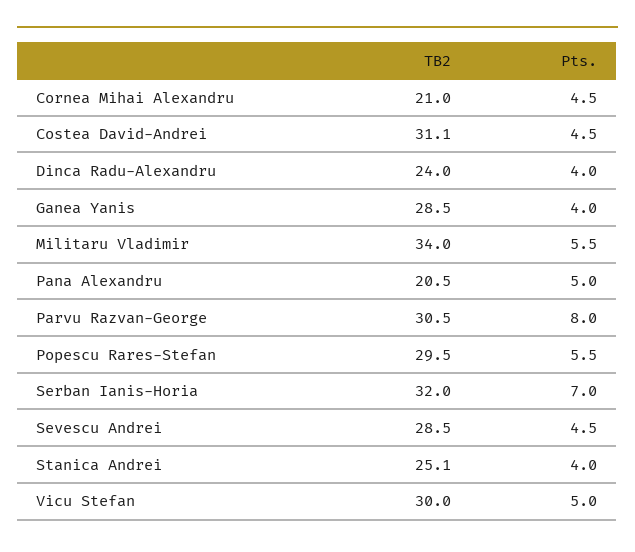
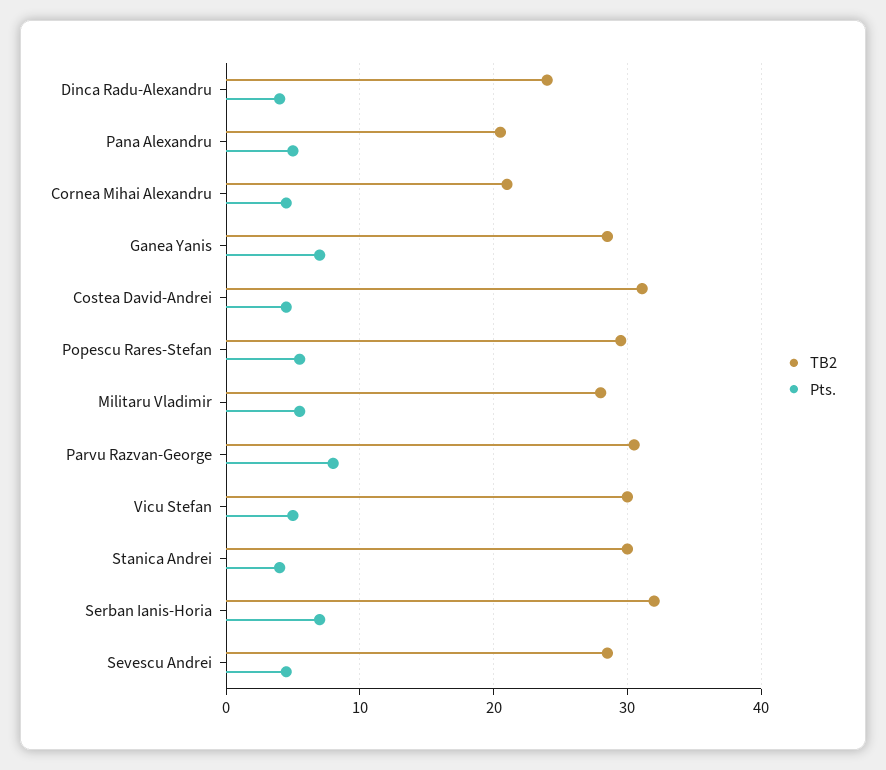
  {
    "TB2": {
      "Cornea Mihai Alexandru": 21,
      "Costea David-Andrei": 31.1,
      "Dinca Radu-Alexandru": 24,
      "Ganea Yanis": 28.5,
-     "Militaru Vladimir": 34,
+     "Militaru Vladimir": 28,
      "Pana Alexandru": 20.5,
      "Parvu Razvan-George": 30.5,
      "Popescu Rares-Stefan": 29.5,
      "Serban Ianis-Horia": 32,
      "Sevescu Andrei": 28.5,
-     "Stanica Andrei": 25.1,
+     "Stanica Andrei": 30,
      "Vicu Stefan": 30
    },
    "Pts.": {
      "Cornea Mihai Alexandru": 4.5,
      "Costea David-Andrei": 4.5,
      "Dinca Radu-Alexandru": 4,
-     "Ganea Yanis": 4,
+     "Ganea Yanis": 7,
      "Militaru Vladimir": 5.5,
      "Pana Alexandru": 5,
      "Parvu Razvan-George": 8,
      "Popescu Rares-Stefan": 5.5,
      "Serban Ianis-Horia": 7,
      "Sevescu Andrei": 4.5,
      "Stanica Andrei": 4,
      "Vicu Stefan": 5
    }
  }

